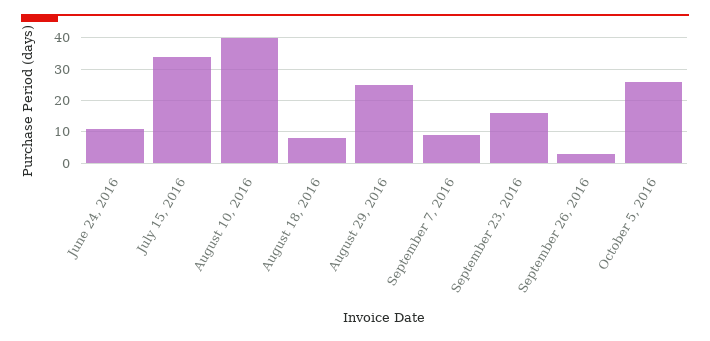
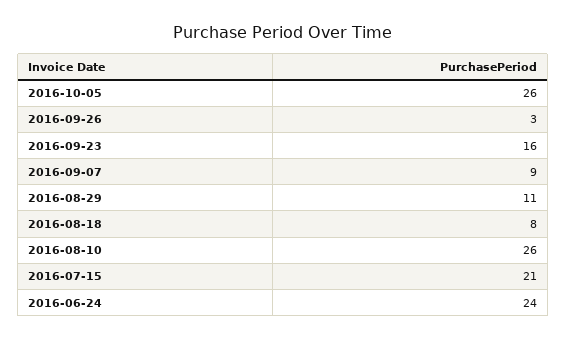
  {
-   "June 24, 2016": 10,
+   "June 24, 2016": 24,
-   "July 15, 2016": 35,
+   "July 15, 2016": 21,
-   "August 10, 2016": 40,
+   "August 10, 2016": 26,
    "August 18, 2016": 8,
-   "August 29, 2016": 25,
+   "August 29, 2016": 11,
    "September 7, 2016": 9,
    "September 23, 2016": 16,
    "September 26, 2016": 3,
    "October 5, 2016": 26
  }

